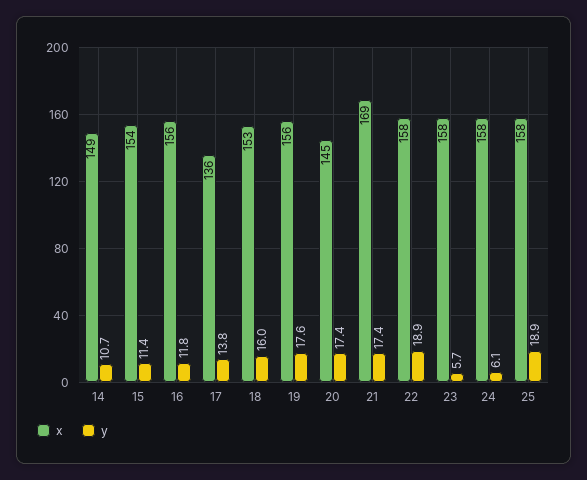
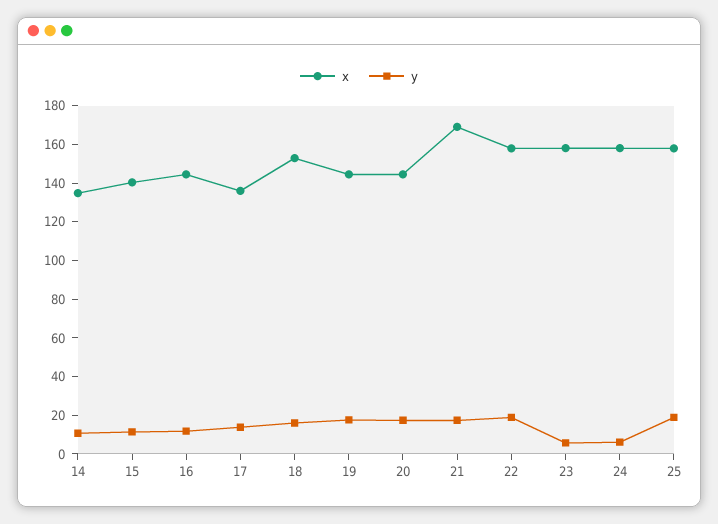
  {
    "x": {
-     "14": 149,
+     "14": 135,
-     "15": 154,
+     "15": 140,
-     "16": 156,
+     "16": 145,
      "17": 136,
      "18": 153,
-     "19": 156,
+     "19": 145,
      "20": 145,
      "21": 169,
      "22": 158,
      "23": 158,
      "24": 158,
      "25": 158
    },
    "y": {
      "14": 10.7,
      "15": 11.4,
      "16": 11.8,
      "17": 13.8,
      "18": 16,
      "19": 17.6,
      "20": 17.4,
      "21": 17.4,
      "22": 18.9,
      "23": 5.7,
      "24": 6.1,
      "25": 18.9
    }
  }

